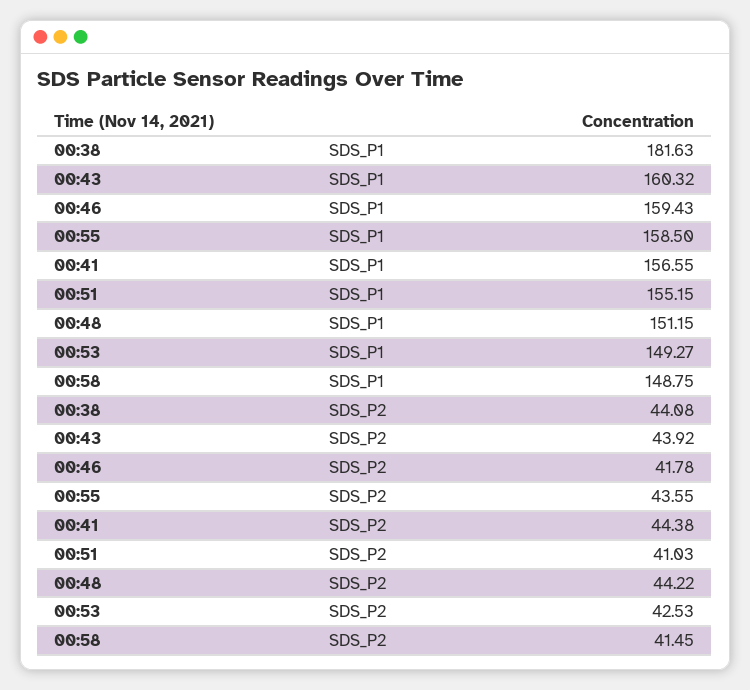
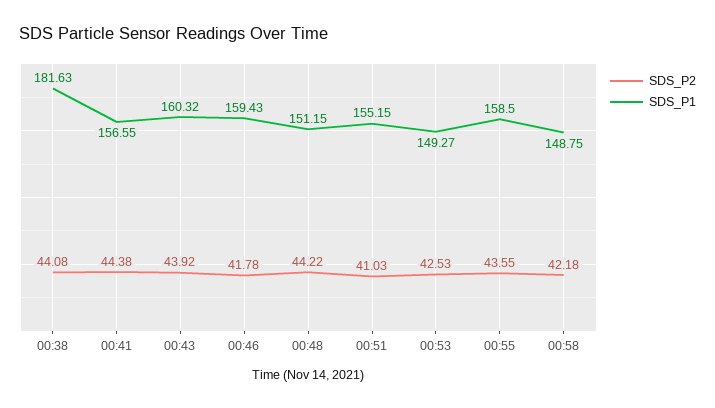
  {
    "SDS_P1": {
      "00:38": 181.63,
      "00:43": 160.32,
      "00:46": 159.43,
      "00:55": 158.5,
      "00:41": 156.55,
      "00:51": 155.15,
      "00:48": 151.15,
      "00:53": 149.27,
      "00:58": 148.75
    },
    "SDS_P2": {
      "00:38": 44.08,
      "00:43": 43.92,
      "00:46": 41.78,
      "00:55": 43.55,
      "00:41": 44.38,
      "00:51": 41.03,
      "00:48": 44.22,
      "00:53": 42.53,
-     "00:58": 41.45
+     "00:58": 42.18
    }
  }

